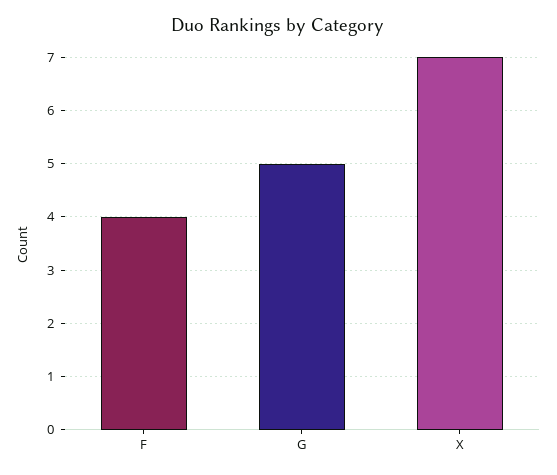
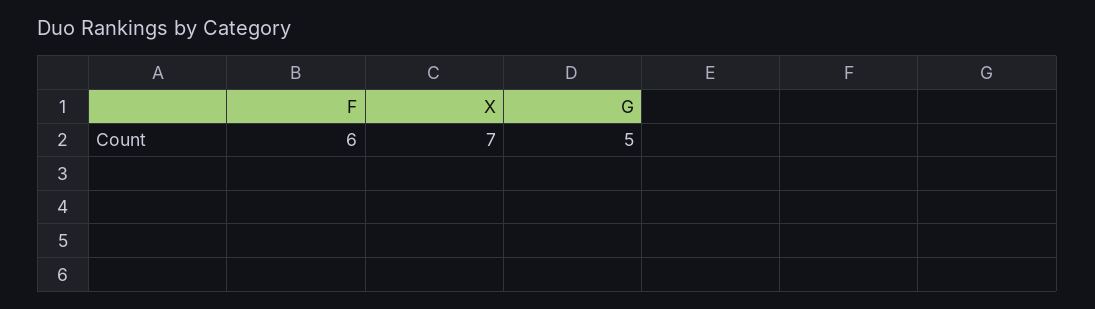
  {
-   "F": 4,
+   "F": 6,
    "G": 5,
    "X": 7
  }

